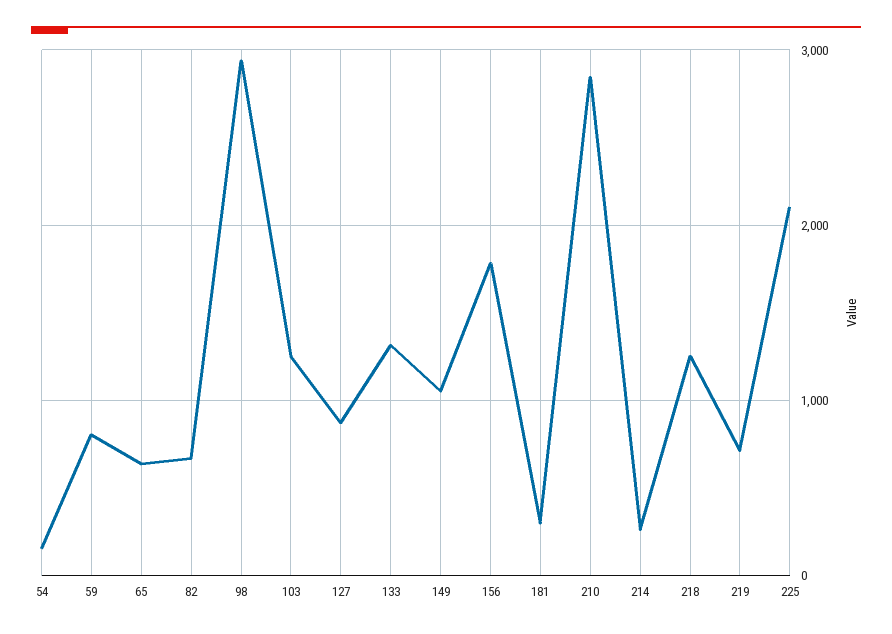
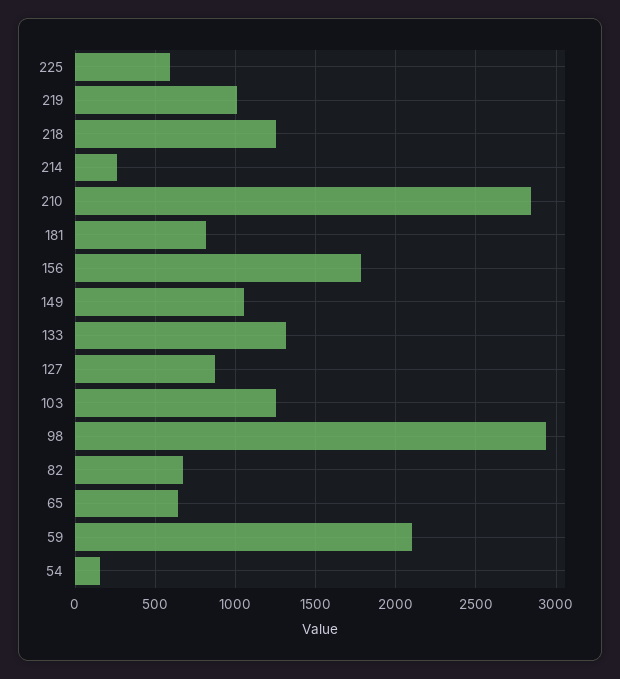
  {
    "54": 150,
-   "59": 800,
+   "59": 2100,
    "65": 650,
    "82": 650,
    "98": 2950,
    "103": 1250,
    "127": 850,
    "133": 1300,
    "149": 1050,
    "156": 1800,
-   "181": 300,
+   "181": 800,
    "210": 2850,
    "214": 250,
    "218": 1250,
-   "219": 700,
+   "219": 1000,
-   "225": 2100
+   "225": 600
  }

